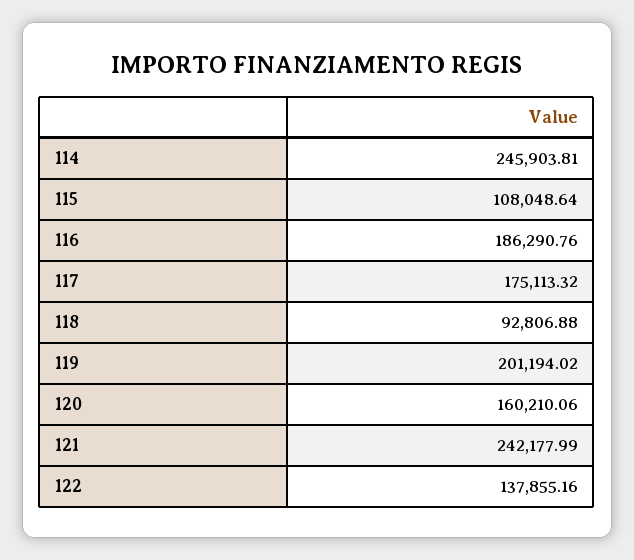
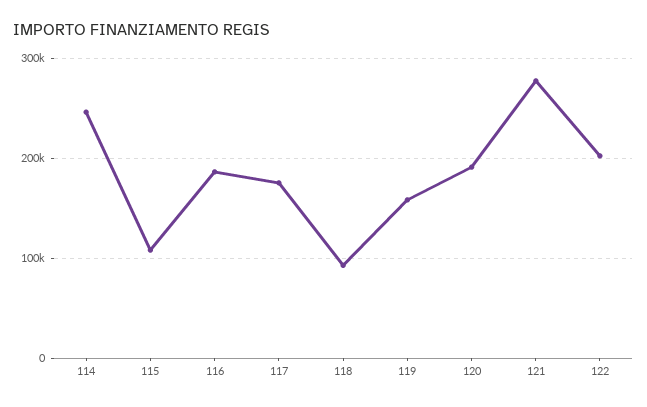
  {
    "114": 245903.81,
    "115": 108048.64,
    "116": 186290.76,
    "117": 175113.32,
    "118": 92806.88,
-   "119": 201194.02,
+   "119": 160000,
-   "120": 160210.06,
+   "120": 190000,
-   "121": 242177.99,
+   "121": 280000,
-   "122": 137855.16
+   "122": 200000
  }

